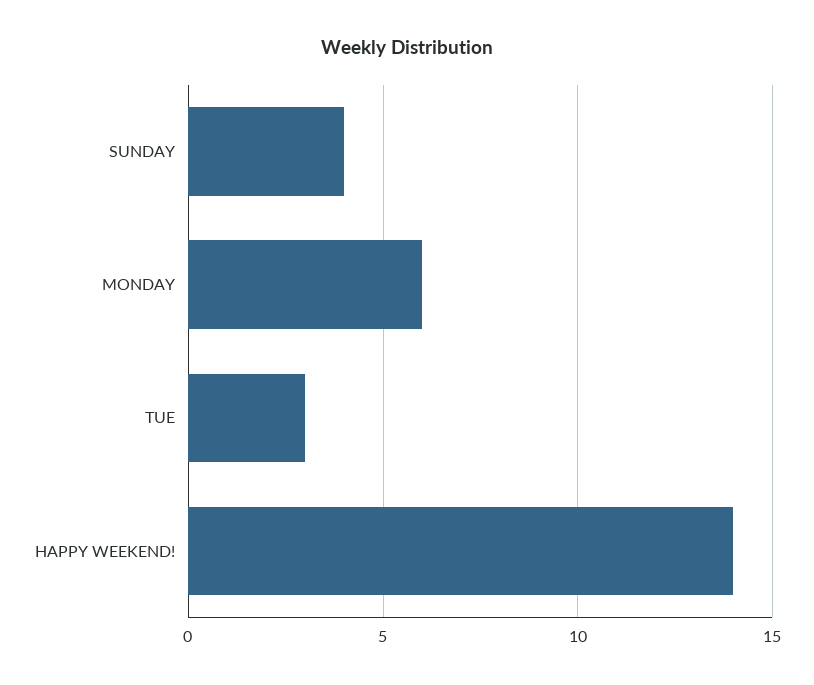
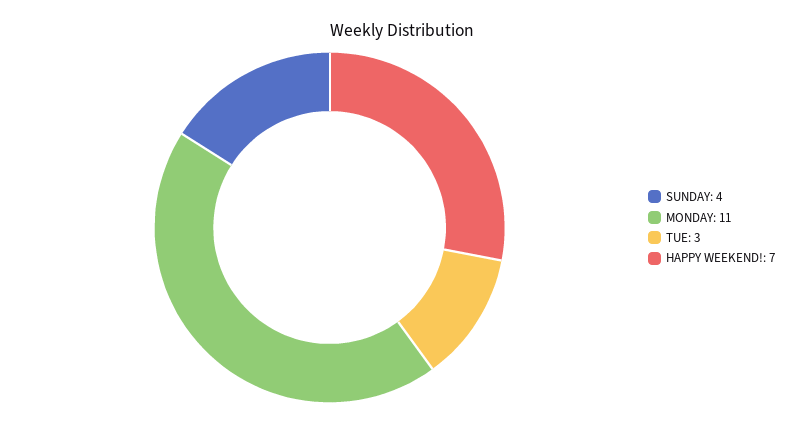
  {
    "SUNDAY": 4,
-   "MONDAY": 6,
+   "MONDAY": 11,
    "TUE": 3,
-   "HAPPY WEEKEND!": 14
+   "HAPPY WEEKEND!": 7
  }

